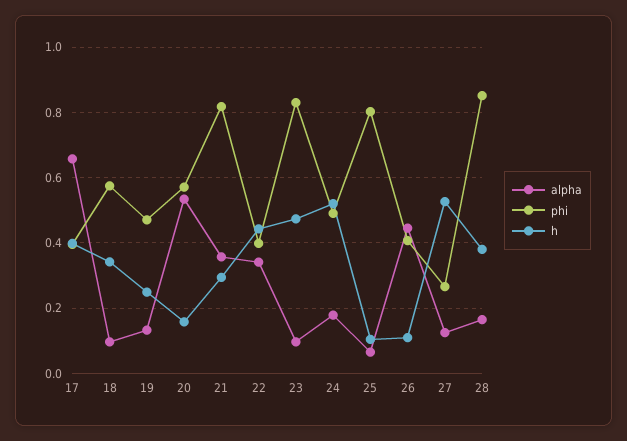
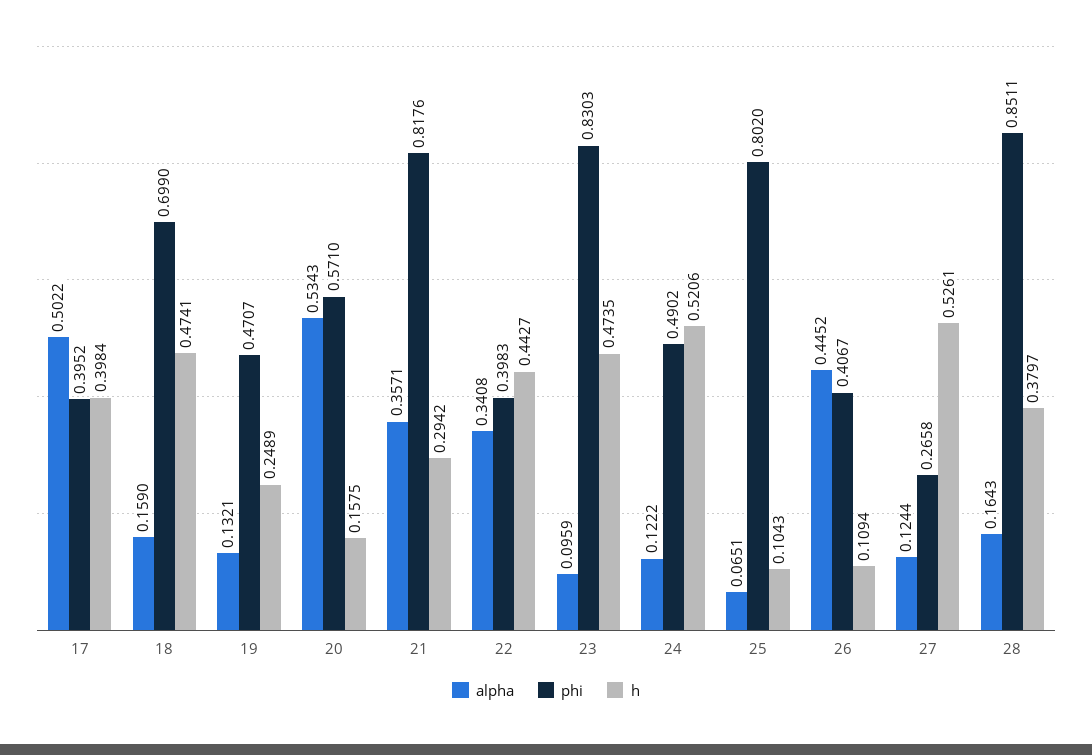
  {
    "alpha": {
-     "17": 0.66,
+     "17": 0.5022,
-     "18": 0.1,
+     "18": 0.159,
      "19": 0.1321,
      "20": 0.5343,
      "21": 0.3571,
      "22": 0.3408,
      "23": 0.0959,
-     "24": 0.18,
+     "24": 0.1222,
      "25": 0.0651,
      "26": 0.4452,
      "27": 0.1244,
      "28": 0.1643
    },
    "phi": {
      "17": 0.3952,
-     "18": 0.58,
+     "18": 0.699,
      "19": 0.4707,
      "20": 0.571,
      "21": 0.8176,
      "22": 0.3983,
      "23": 0.8303,
      "24": 0.4902,
      "25": 0.802,
      "26": 0.4067,
      "27": 0.2658,
      "28": 0.8511
    },
    "h": {
      "17": 0.3984,
-     "18": 0.34,
+     "18": 0.4741,
      "19": 0.2489,
      "20": 0.1575,
      "21": 0.2942,
      "22": 0.4427,
      "23": 0.4735,
      "24": 0.5206,
      "25": 0.1043,
      "26": 0.1094,
      "27": 0.5261,
      "28": 0.3797
    }
  }

